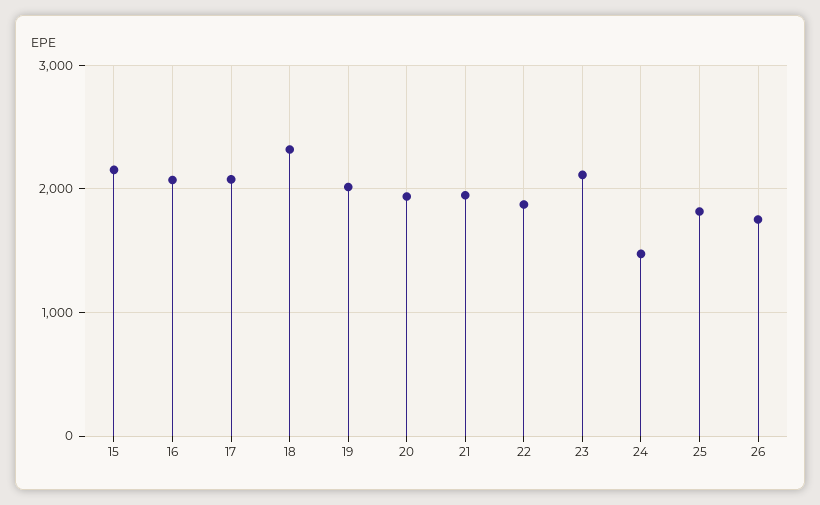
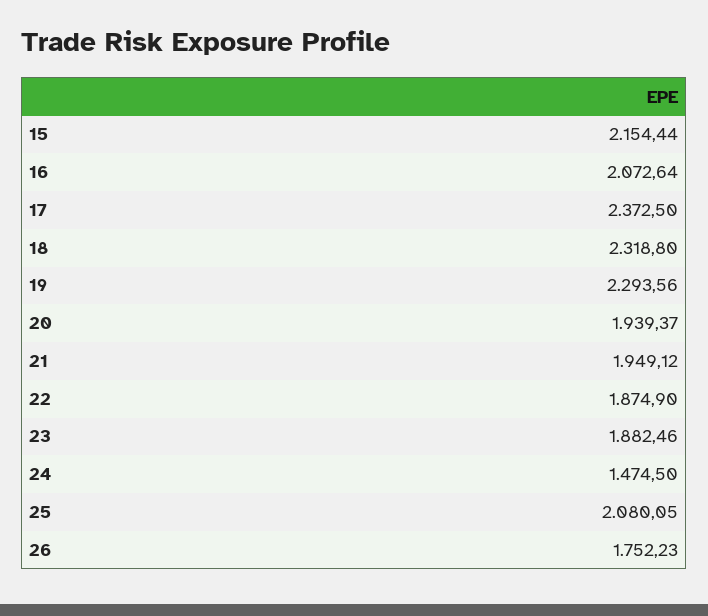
  {
    "15": 2154.44,
    "16": 2072.64,
-   "17": 2100,
+   "17": 2372.5,
    "18": 2318.8,
-   "19": 2000,
+   "19": 2293.56,
    "20": 1939.37,
    "21": 1949.12,
    "22": 1874.9,
-   "23": 2100,
+   "23": 1882.46,
    "24": 1474.5,
-   "25": 1800,
+   "25": 2080.05,
    "26": 1752.23
  }

